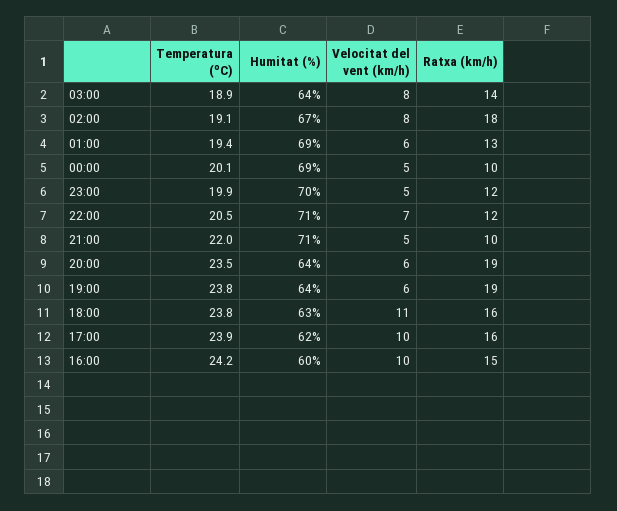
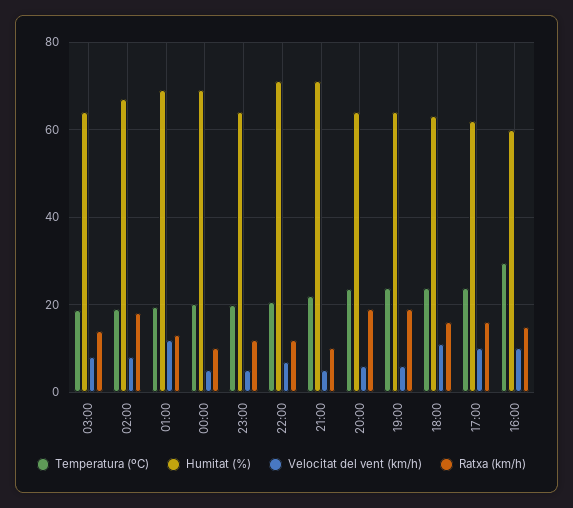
  {
    "Temperatura (ºC)": {
      "03:00": 18.9,
      "02:00": 19.1,
      "01:00": 19.4,
      "00:00": 20.1,
      "23:00": 19.9,
      "22:00": 20.5,
      "21:00": 22,
      "20:00": 23.5,
      "19:00": 23.8,
      "18:00": 23.8,
      "17:00": 23.9,
-     "16:00": 24.2
+     "16:00": 30
    },
    "Humitat (%)": {
      "03:00": 64,
      "02:00": 67,
      "01:00": 69,
      "00:00": 69,
-     "23:00": 70,
+     "23:00": 64,
      "22:00": 71,
      "21:00": 71,
      "20:00": 64,
      "19:00": 64,
      "18:00": 63,
      "17:00": 62,
      "16:00": 60
    },
    "Velocitat del vent (km/h)": {
      "03:00": 8,
      "02:00": 8,
-     "01:00": 6,
+     "01:00": 12,
      "00:00": 5,
      "23:00": 5,
      "22:00": 7,
      "21:00": 5,
      "20:00": 6,
      "19:00": 6,
      "18:00": 11,
      "17:00": 10,
      "16:00": 10
    },
    "Ratxa (km/h)": {
      "03:00": 14,
      "02:00": 18,
      "01:00": 13,
      "00:00": 10,
      "23:00": 12,
      "22:00": 12,
      "21:00": 10,
      "20:00": 19,
      "19:00": 19,
      "18:00": 16,
      "17:00": 16,
      "16:00": 15
    }
  }

